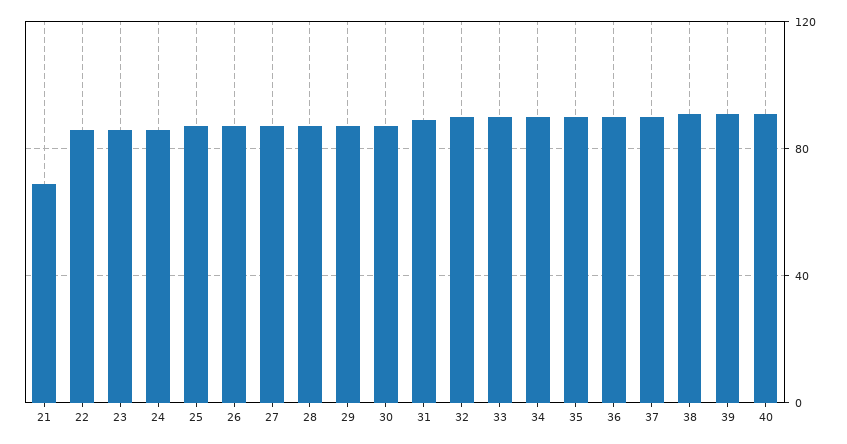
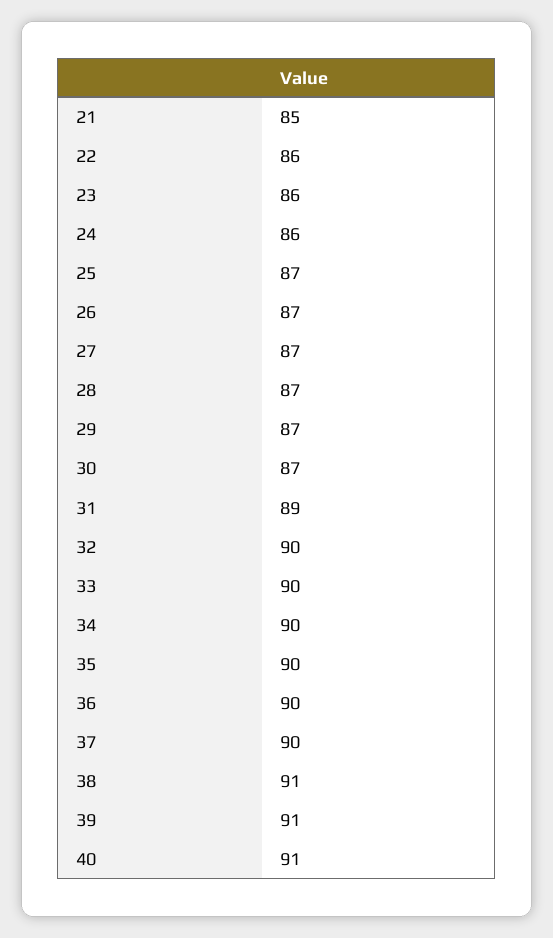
  {
-   "21": 70,
+   "21": 85,
    "22": 86,
    "23": 86,
    "24": 86,
    "25": 87,
    "26": 87,
    "27": 87,
    "28": 87,
    "29": 87,
    "30": 87,
    "31": 89,
    "32": 90,
    "33": 90,
    "34": 90,
    "35": 90,
    "36": 90,
    "37": 90,
    "38": 91,
    "39": 91,
    "40": 91
  }

